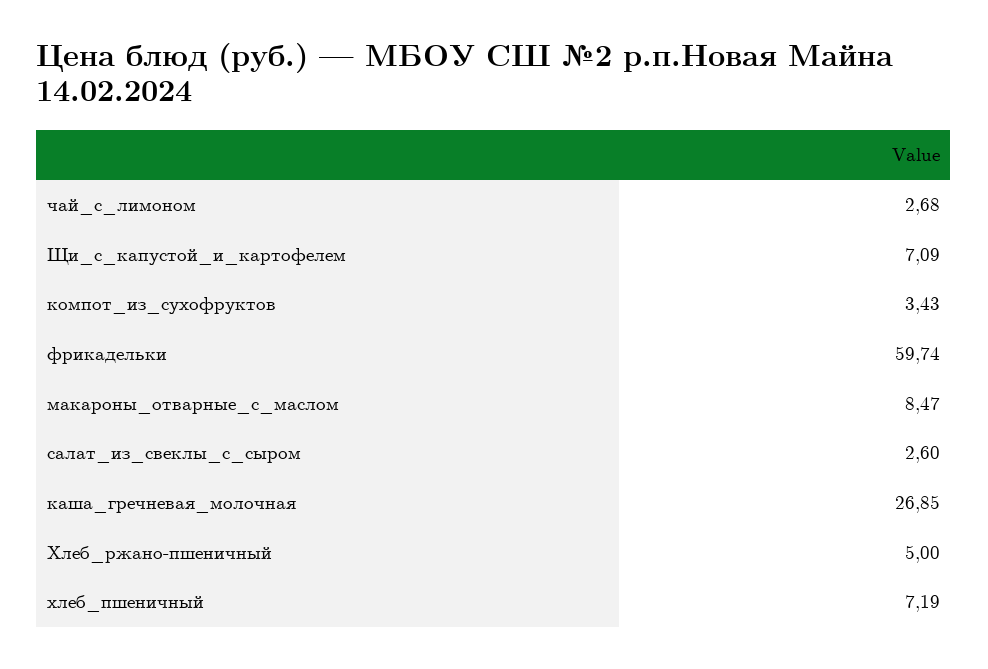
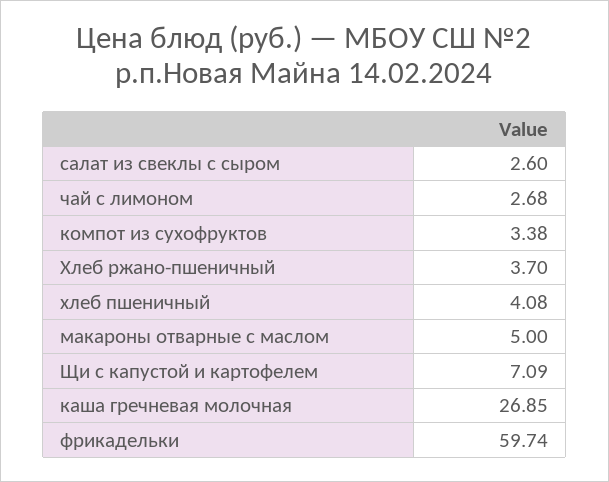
  {
    "чай_с_лимоном": 2.68,
    "Щи_с_капустой_и_картофелем": 7.09,
-   "компот_из_сухофруктов": 3.43,
+   "компот_из_сухофруктов": 3.38,
    "фрикадельки": 59.74,
-   "макароны_отварные_с_маслом": 8.47,
+   "макароны_отварные_с_маслом": 5,
    "салат_из_свеклы_с_сыром": 2.6,
    "каша_гречневая_молочная": 26.85,
-   "Хлеб_ржано-пшеничный": 5,
+   "Хлеб_ржано-пшеничный": 3.7,
-   "хлеб_пшеничный": 7.19
+   "хлеб_пшеничный": 4.08
  }

